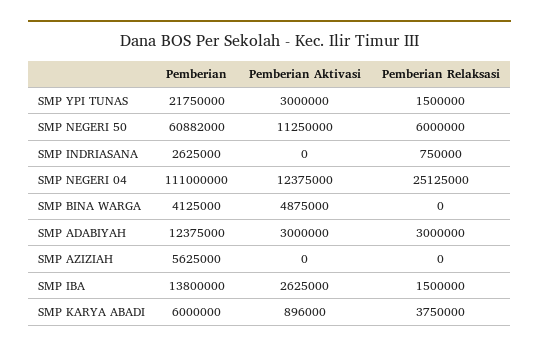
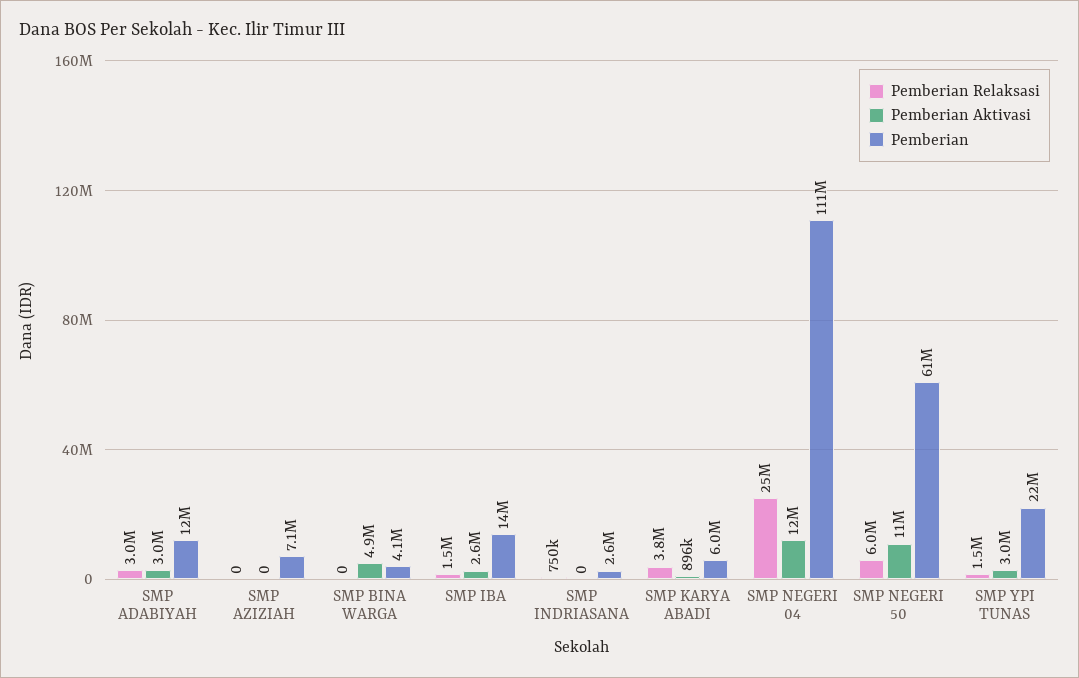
  {
    "Pemberian": {
      "SMP YPI TUNAS": 21750000,
      "SMP NEGERI 50": 60882000,
      "SMP INDRIASANA": 2625000,
      "SMP NEGERI 04": 111000000,
      "SMP BINA WARGA": 4125000,
      "SMP ADABIYAH": 12375000,
-     "SMP AZIZIAH": 5625000,
+     "SMP AZIZIAH": 7100000,
      "SMP IBA": 13800000,
      "SMP KARYA ABADI": 6000000
    },
    "Pemberian Aktivasi": {
      "SMP YPI TUNAS": 3000000,
      "SMP NEGERI 50": 11250000,
      "SMP INDRIASANA": 0,
      "SMP NEGERI 04": 12375000,
      "SMP BINA WARGA": 4875000,
      "SMP ADABIYAH": 3000000,
      "SMP AZIZIAH": 0,
      "SMP IBA": 2625000,
      "SMP KARYA ABADI": 896000
    },
    "Pemberian Relaksasi": {
      "SMP YPI TUNAS": 1500000,
      "SMP NEGERI 50": 6000000,
      "SMP INDRIASANA": 750000,
      "SMP NEGERI 04": 25125000,
      "SMP BINA WARGA": 0,
      "SMP ADABIYAH": 3000000,
      "SMP AZIZIAH": 0,
      "SMP IBA": 1500000,
      "SMP KARYA ABADI": 3750000
    }
  }

